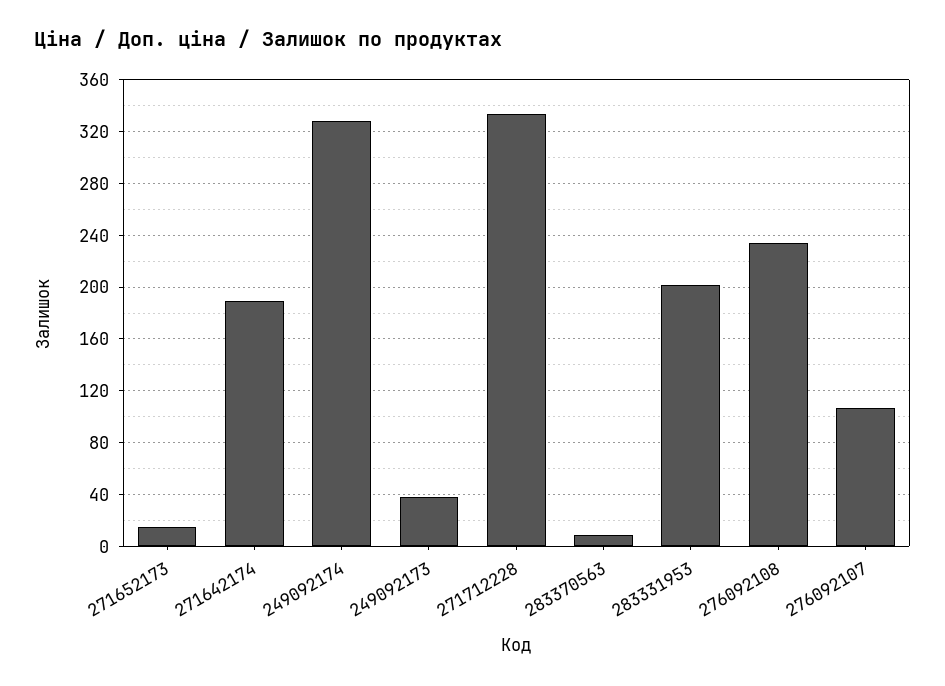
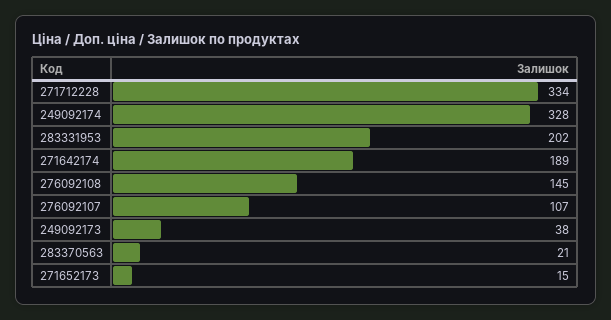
  {
    "271652173": 15,
    "271642174": 189,
    "249092174": 328,
    "249092173": 38,
    "271712228": 334,
-   "283370563": 10,
+   "283370563": 21,
    "283331953": 202,
-   "276092108": 235,
+   "276092108": 145,
    "276092107": 107
  }

